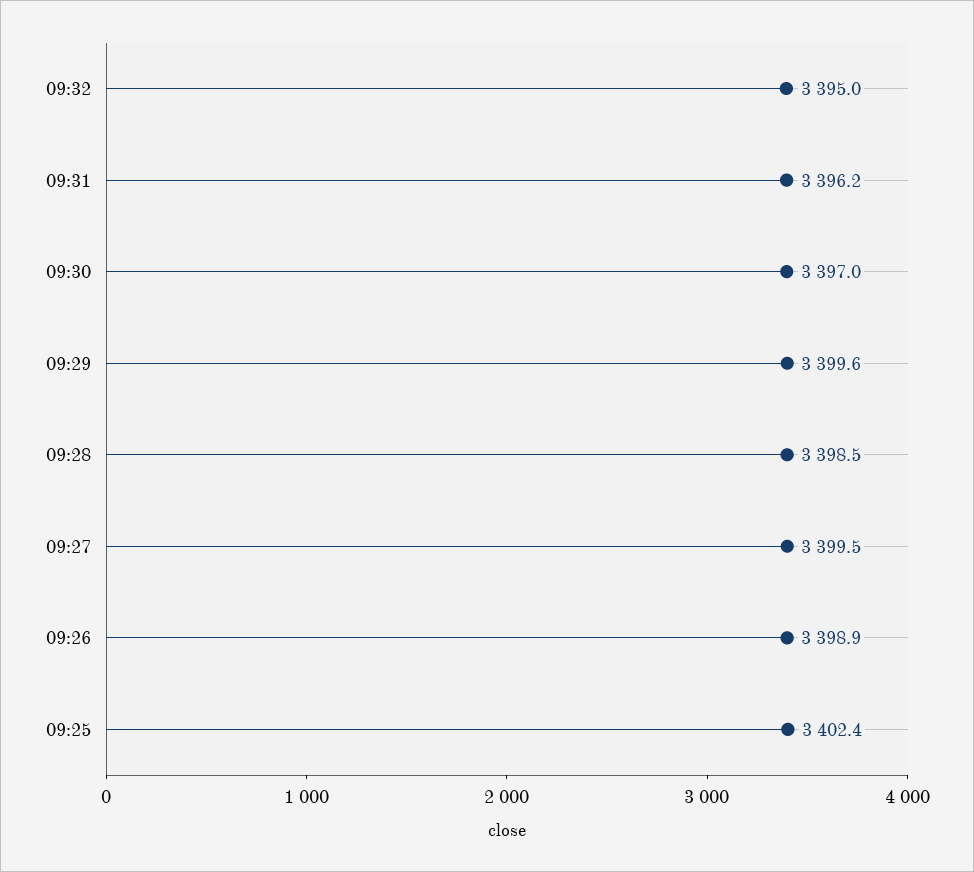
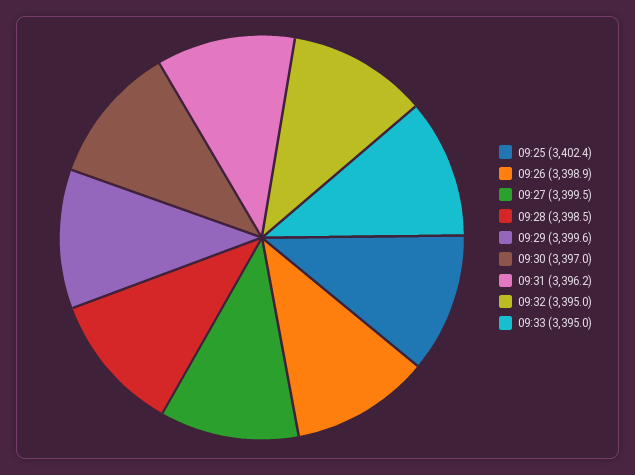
  {
    "09:32": 3395,
    "09:31": 3396.2,
    "09:30": 3397,
    "09:29": 3399.6,
    "09:28": 3398.5,
    "09:27": 3399.5,
    "09:26": 3398.9,
-   "09:25": 3402.4
+   "09:25": 3402.4,
+   "09:33": 3395
  }

